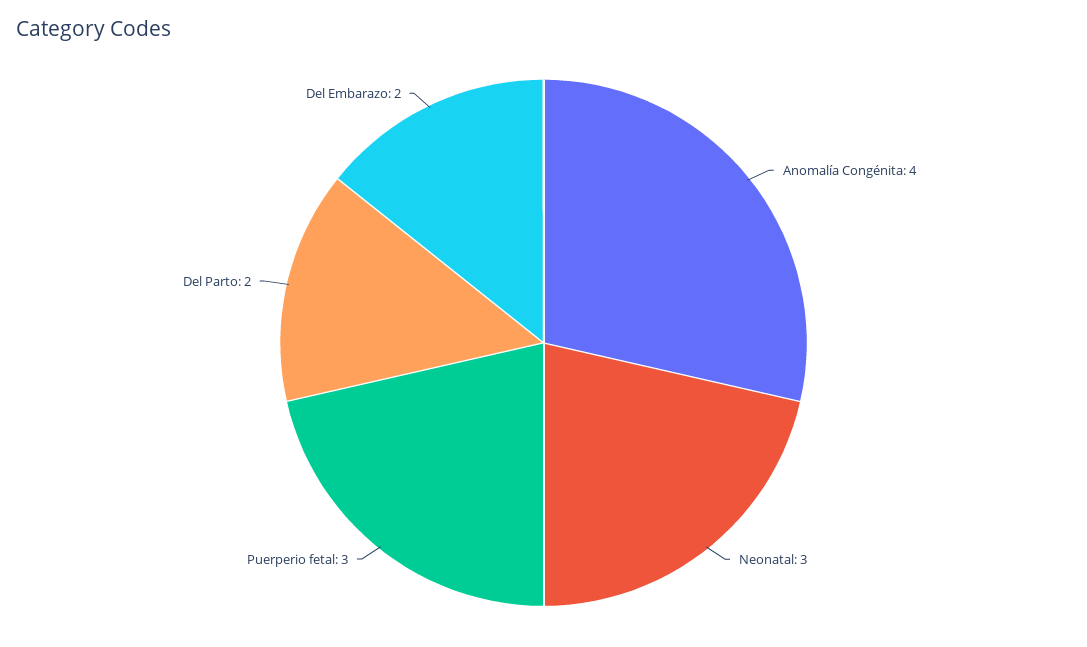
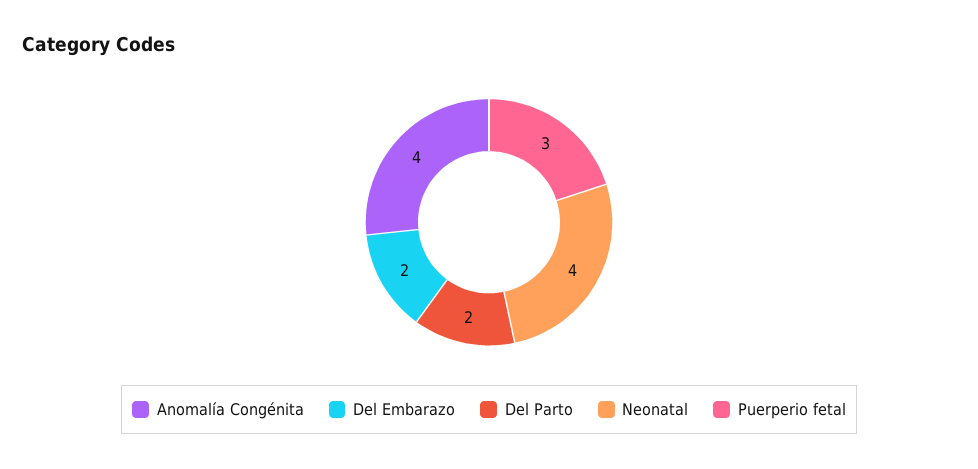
  {
    "Anomalía Congénita": 4,
-   "Neonatal": 3,
+   "Neonatal": 4,
    "Puerperio fetal": 3,
    "Del Parto": 2,
    "Del Embarazo": 2
  }

